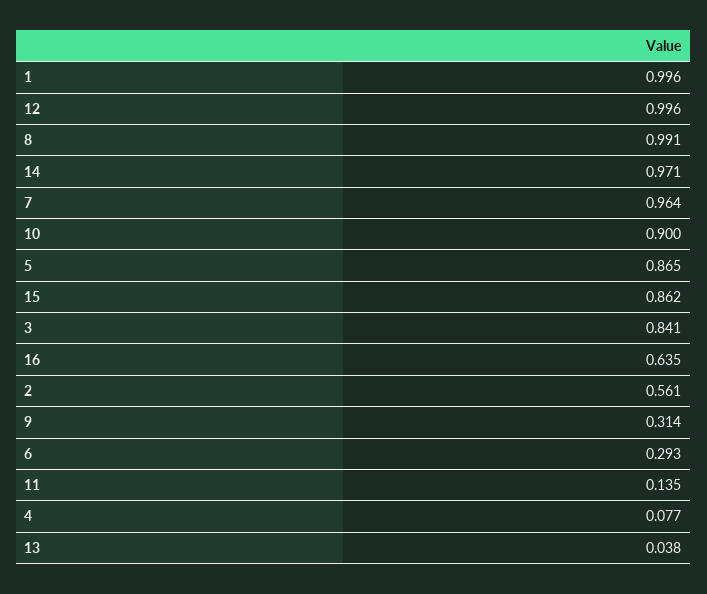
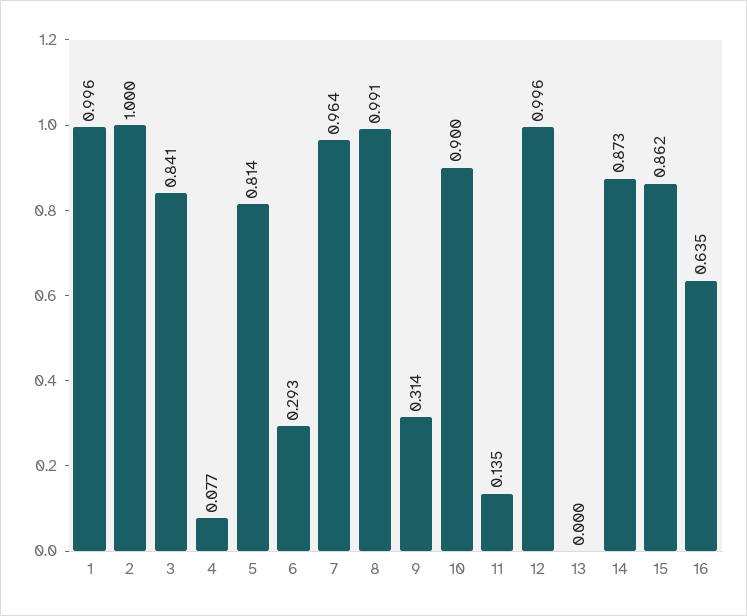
  {
    "1": 0.996,
    "12": 0.996,
    "8": 0.991,
-   "14": 0.971,
+   "14": 0.873,
    "7": 0.964,
    "10": 0.9,
-   "5": 0.865,
+   "5": 0.814,
    "15": 0.862,
    "3": 0.841,
    "16": 0.635,
-   "2": 0.561,
+   "2": 1,
    "9": 0.314,
    "6": 0.293,
    "11": 0.135,
    "4": 0.077,
-   "13": 0.038
+   "13": 0
  }

